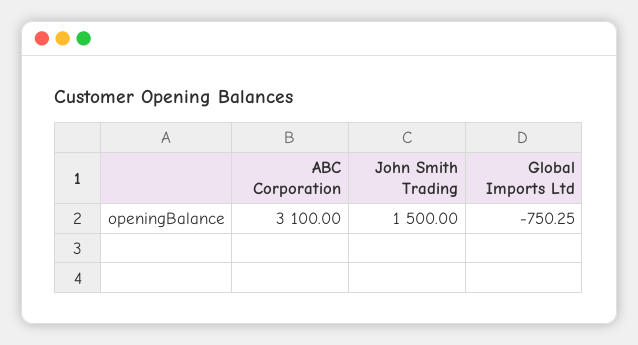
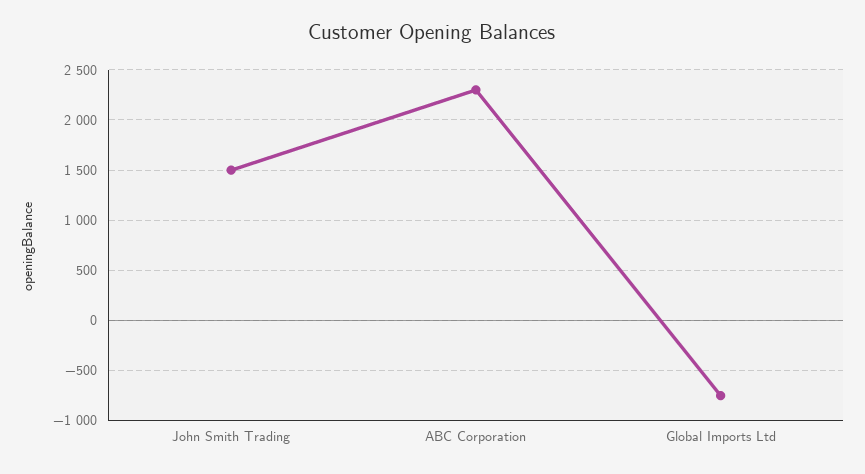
  {
-   "ABC Corporation": 3100,
+   "ABC Corporation": 2300,
    "John Smith Trading": 1500,
    "Global Imports Ltd": -750.25
  }

